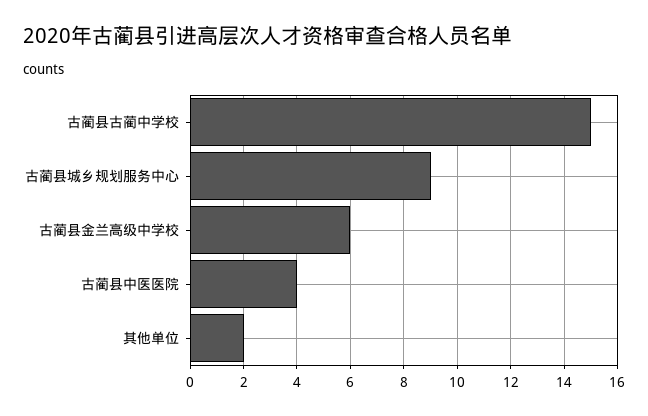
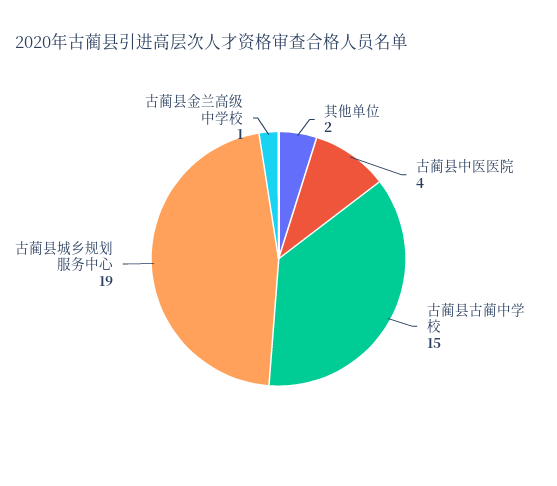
  {
    "古蔺县古蔺中学校": 15,
-   "古蔺县城乡规划服务中心": 9,
+   "古蔺县城乡规划服务中心": 19,
-   "古蔺县金兰高级中学校": 6,
+   "古蔺县金兰高级中学校": 1,
    "古蔺县中医医院": 4,
    "其他单位": 2
  }

